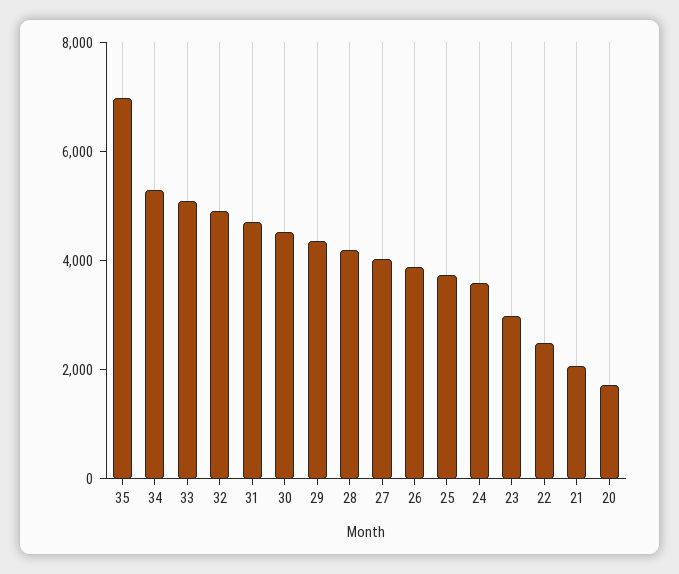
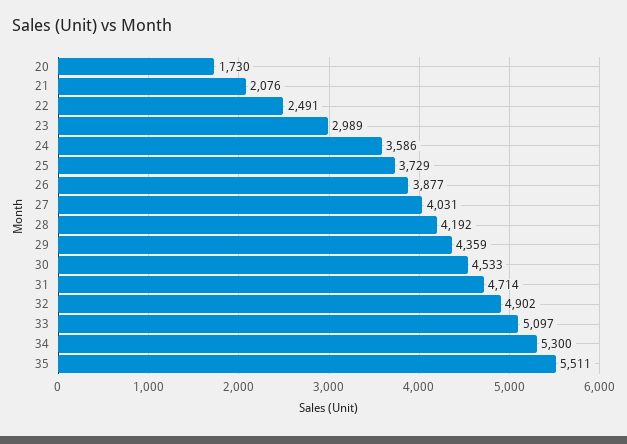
  {
-   "35": 7000,
+   "35": 5511,
    "34": 5300,
    "33": 5097,
    "32": 4902,
    "31": 4714,
    "30": 4533,
    "29": 4359,
    "28": 4192,
    "27": 4031,
    "26": 3877,
    "25": 3729,
    "24": 3586,
    "23": 2989,
    "22": 2491,
    "21": 2076,
    "20": 1730
  }

